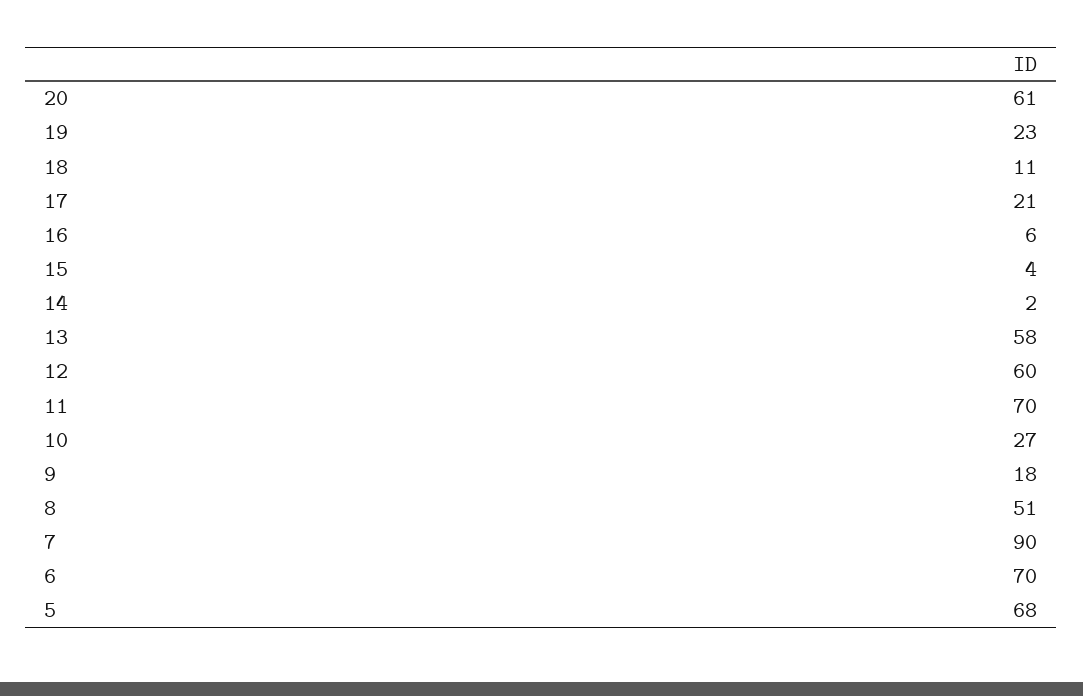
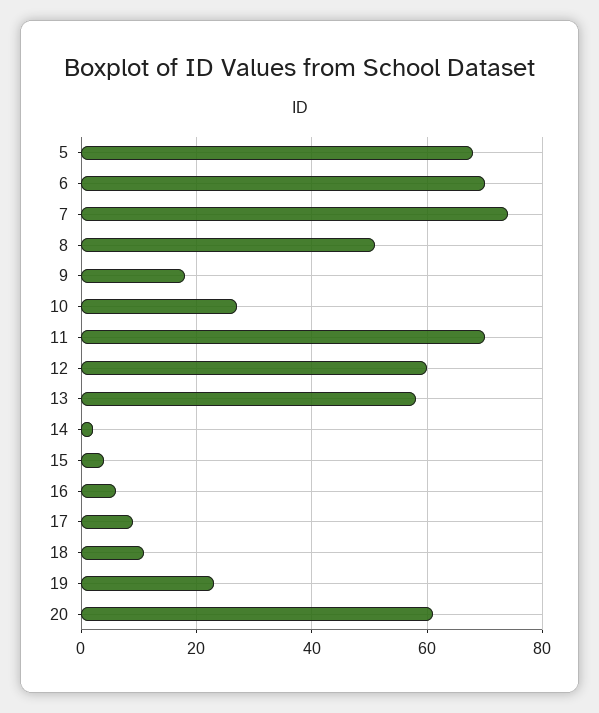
  {
    "20": 61,
    "19": 23,
    "18": 11,
-   "17": 21,
+   "17": 10,
    "16": 6,
    "15": 4,
    "14": 2,
    "13": 58,
    "12": 60,
    "11": 70,
    "10": 27,
    "9": 18,
    "8": 51,
-   "7": 90,
+   "7": 75,
    "6": 70,
    "5": 68
  }

